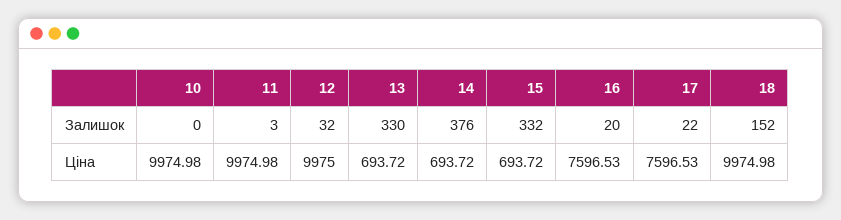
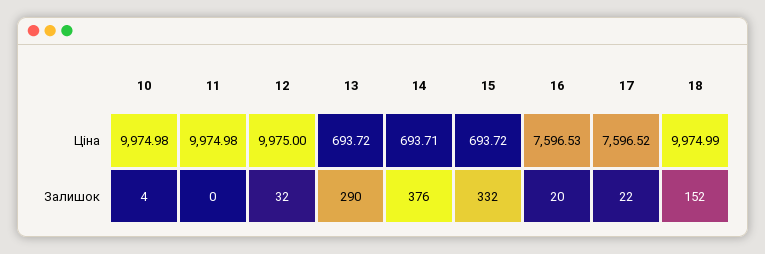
  {
    "10": {
-     "Залишок": 0,
+     "Залишок": 4,
      "Ціна": 9974.98
    },
    "11": {
-     "Залишок": 3,
+     "Залишок": 0,
      "Ціна": 9974.98
    },
    "12": {
      "Залишок": 32,
      "Ціна": 9975
    },
    "13": {
-     "Залишок": 330,
+     "Залишок": 290,
      "Ціна": 693.72
    },
    "14": {
      "Залишок": 376,
-     "Ціна": 693.72
+     "Ціна": 693.71
    },
    "15": {
      "Залишок": 332,
      "Ціна": 693.72
    },
    "16": {
      "Залишок": 20,
      "Ціна": 7596.53
    },
    "17": {
      "Залишок": 22,
-     "Ціна": 7596.53
+     "Ціна": 7596.52
    },
    "18": {
      "Залишок": 152,
-     "Ціна": 9974.98
+     "Ціна": 9974.99
    }
  }

